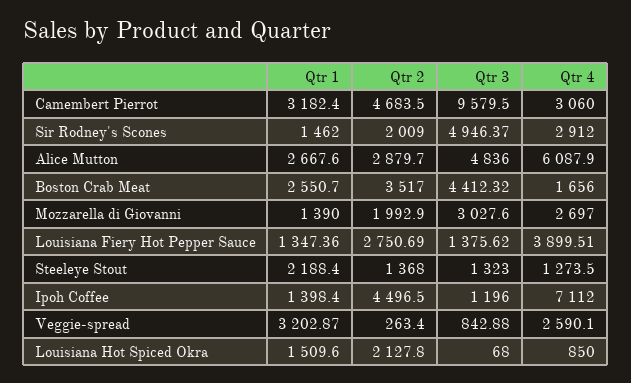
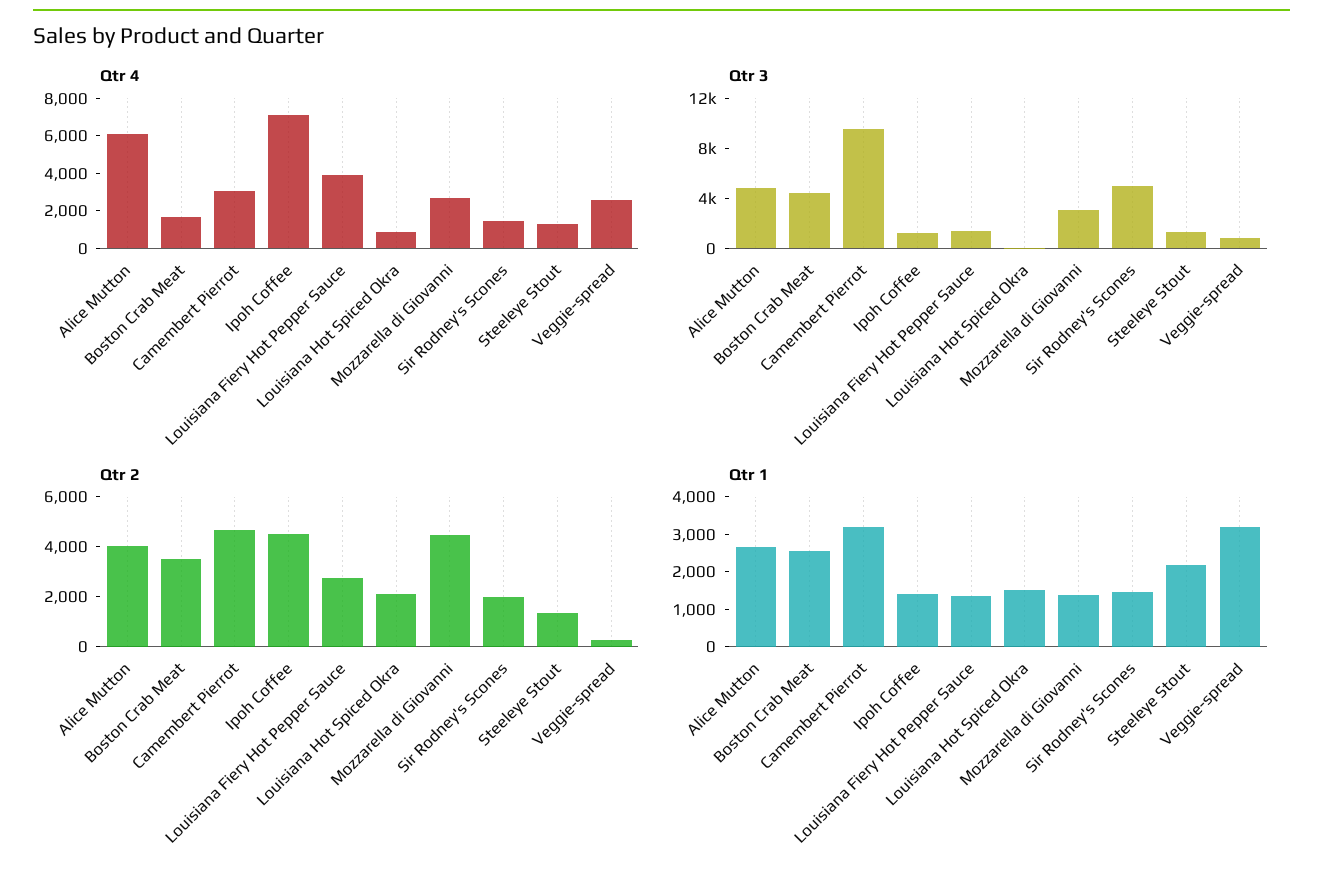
  {
    "Qtr 1": {
      "Camembert Pierrot": 3182.4,
      "Sir Rodney's Scones": 1462,
      "Alice Mutton": 2667.6,
      "Boston Crab Meat": 2550.7,
      "Mozzarella di Giovanni": 1390,
      "Louisiana Fiery Hot Pepper Sauce": 1347.36,
      "Steeleye Stout": 2188.4,
      "Ipoh Coffee": 1398.4,
      "Veggie-spread": 3202.87,
      "Louisiana Hot Spiced Okra": 1509.6
    },
    "Qtr 2": {
      "Camembert Pierrot": 4683.5,
      "Sir Rodney's Scones": 2009,
-     "Alice Mutton": 2879.7,
+     "Alice Mutton": 4000,
      "Boston Crab Meat": 3517,
-     "Mozzarella di Giovanni": 1992.9,
+     "Mozzarella di Giovanni": 4500,
      "Louisiana Fiery Hot Pepper Sauce": 2750.69,
      "Steeleye Stout": 1368,
      "Ipoh Coffee": 4496.5,
      "Veggie-spread": 263.4,
      "Louisiana Hot Spiced Okra": 2127.8
    },
    "Qtr 3": {
      "Camembert Pierrot": 9579.5,
      "Sir Rodney's Scones": 4946.37,
      "Alice Mutton": 4836,
      "Boston Crab Meat": 4412.32,
      "Mozzarella di Giovanni": 3027.6,
      "Louisiana Fiery Hot Pepper Sauce": 1375.62,
      "Steeleye Stout": 1323,
      "Ipoh Coffee": 1196,
      "Veggie-spread": 842.88,
      "Louisiana Hot Spiced Okra": 68
    },
    "Qtr 4": {
      "Camembert Pierrot": 3060,
-     "Sir Rodney's Scones": 2912,
+     "Sir Rodney's Scones": 1500,
      "Alice Mutton": 6087.9,
      "Boston Crab Meat": 1656,
      "Mozzarella di Giovanni": 2697,
      "Louisiana Fiery Hot Pepper Sauce": 3899.51,
      "Steeleye Stout": 1273.5,
      "Ipoh Coffee": 7112,
      "Veggie-spread": 2590.1,
      "Louisiana Hot Spiced Okra": 850
    }
  }

